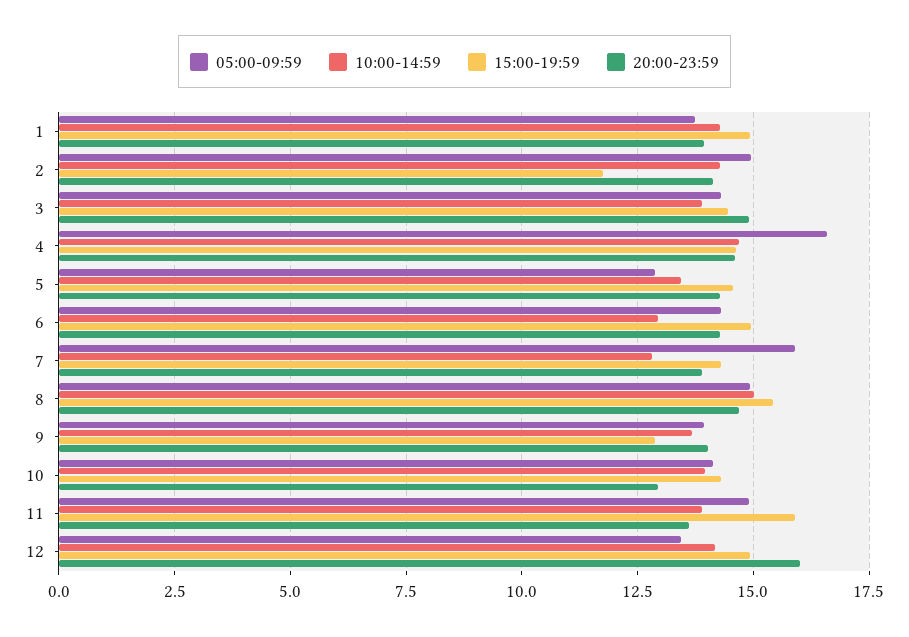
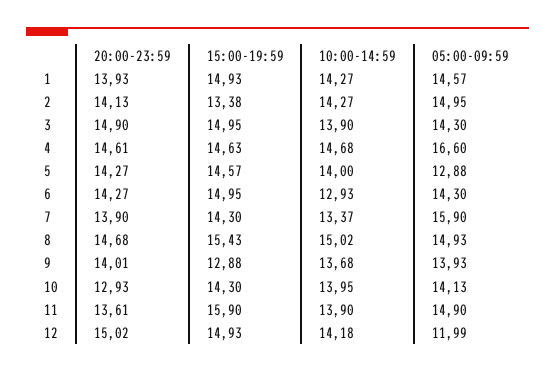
  {
    "05:00-09:59": {
-     "1": 13.75,
+     "1": 14.57,
      "2": 14.95,
      "3": 14.3,
      "4": 16.6,
      "5": 12.88,
      "6": 14.3,
      "7": 15.9,
      "8": 14.93,
      "9": 13.93,
      "10": 14.13,
      "11": 14.9,
-     "12": 13.5
+     "12": 11.99
    },
    "10:00-14:59": {
      "1": 14.27,
      "2": 14.27,
      "3": 13.9,
      "4": 14.68,
-     "5": 13.5,
+     "5": 14,
      "6": 12.93,
-     "7": 12.75,
+     "7": 13.37,
      "8": 15.02,
      "9": 13.68,
      "10": 13.95,
      "11": 13.9,
      "12": 14.18
    },
    "15:00-19:59": {
      "1": 14.93,
-     "2": 11.75,
+     "2": 13.38,
-     "3": 14.5,
+     "3": 14.95,
      "4": 14.63,
      "5": 14.57,
      "6": 14.95,
      "7": 14.3,
      "8": 15.43,
      "9": 12.88,
      "10": 14.3,
      "11": 15.9,
      "12": 14.93
    },
    "20:00-23:59": {
      "1": 13.93,
      "2": 14.13,
      "3": 14.9,
      "4": 14.61,
      "5": 14.27,
      "6": 14.27,
      "7": 13.9,
      "8": 14.68,
      "9": 14.01,
      "10": 12.93,
      "11": 13.61,
-     "12": 16
+     "12": 15.02
    }
  }

